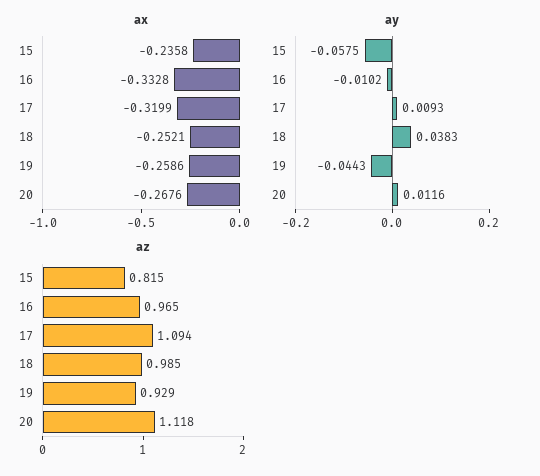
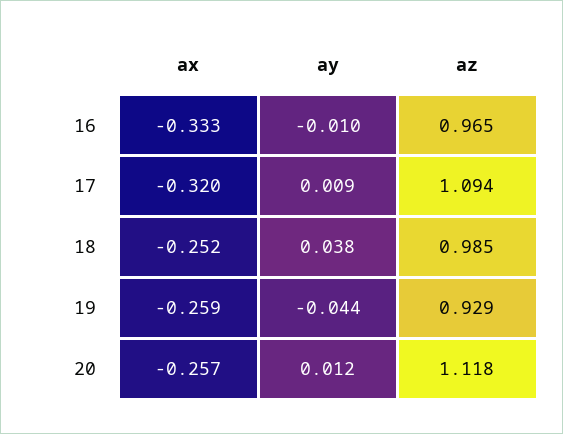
  {
    "ax": {
-     "15": -0.2358,
      "16": -0.3328,
      "17": -0.3199,
      "18": -0.2521,
      "19": -0.2586,
-     "20": -0.2676
+     "20": -0.257
    },
    "ay": {
-     "15": -0.0575,
      "16": -0.0102,
      "17": 0.0093,
      "18": 0.0383,
      "19": -0.0443,
      "20": 0.0116
    },
    "az": {
-     "15": 0.815,
      "16": 0.965,
      "17": 1.094,
      "18": 0.985,
      "19": 0.929,
      "20": 1.118
    }
  }

